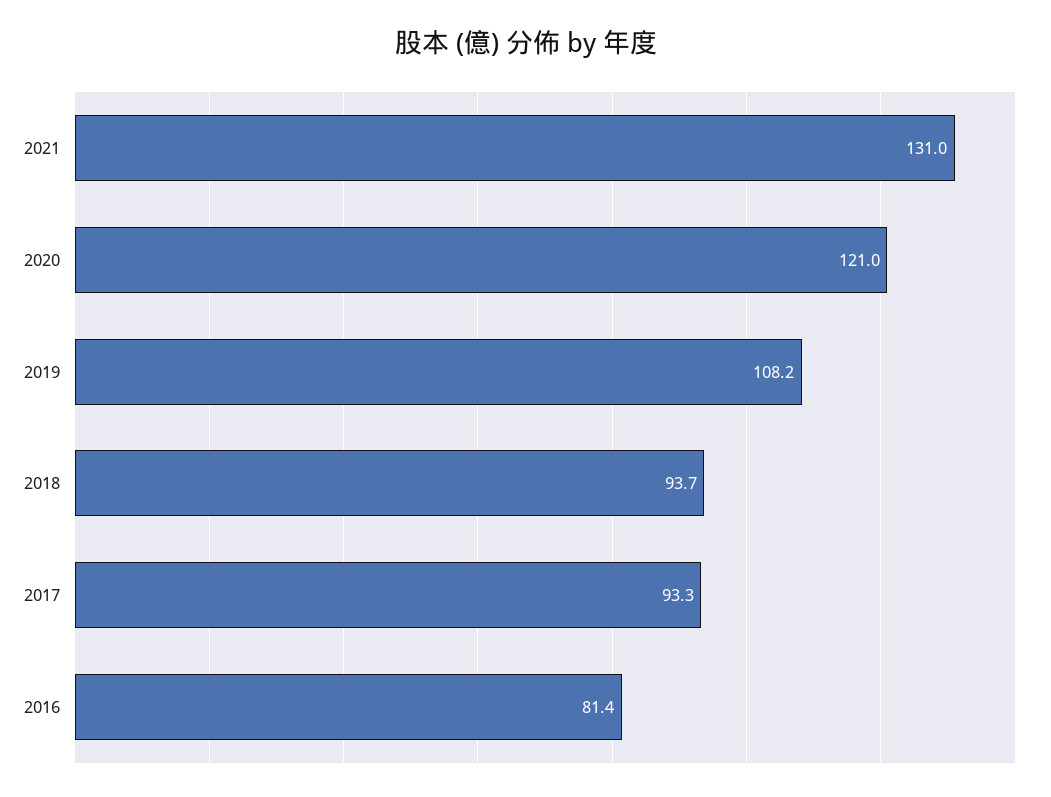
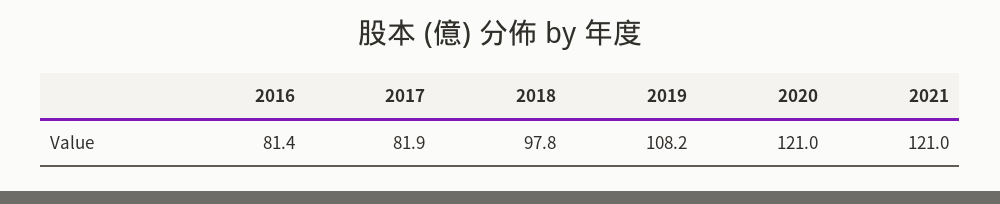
  {
-   "2021": 131,
+   "2021": 121,
    "2020": 121,
    "2019": 108.2,
-   "2018": 93.7,
+   "2018": 97.8,
-   "2017": 93.3,
+   "2017": 81.9,
    "2016": 81.4
  }

